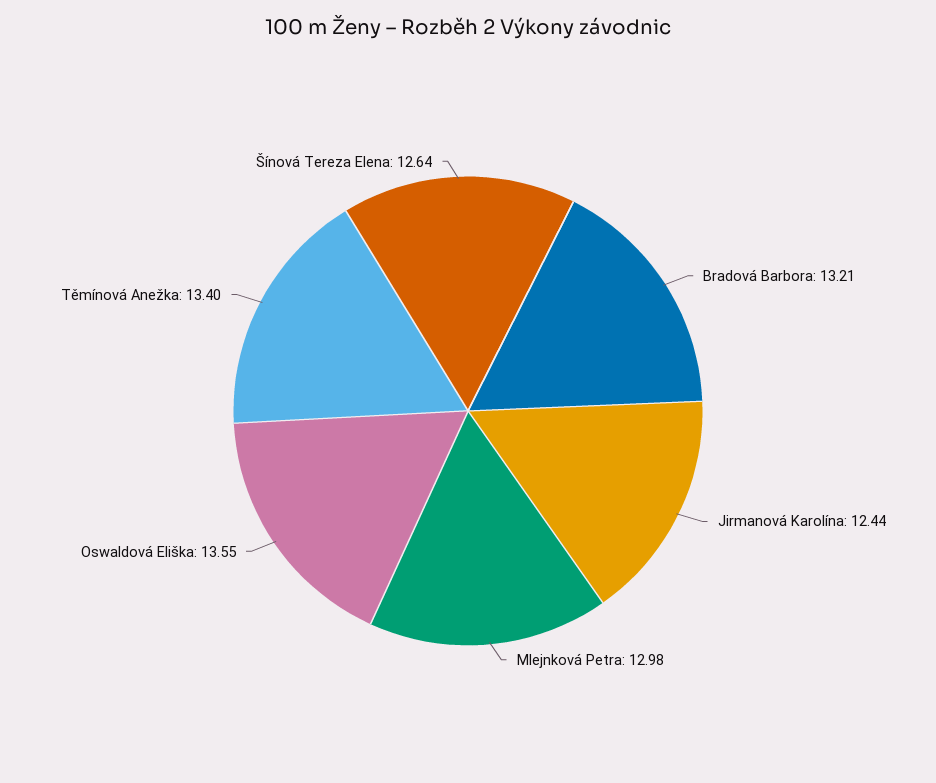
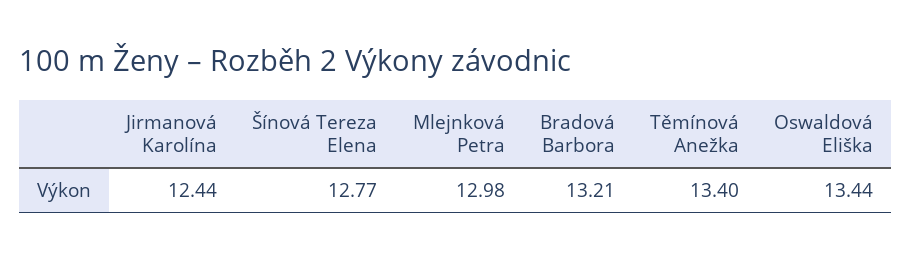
  {
    "Bradová Barbora": 13.21,
    "Jirmanová Karolína": 12.44,
    "Mlejnková Petra": 12.98,
-   "Oswaldová Eliška": 13.55,
+   "Oswaldová Eliška": 13.44,
    "Těmínová Anežka": 13.4,
-   "Šínová Tereza Elena": 12.64
+   "Šínová Tereza Elena": 12.77
  }

